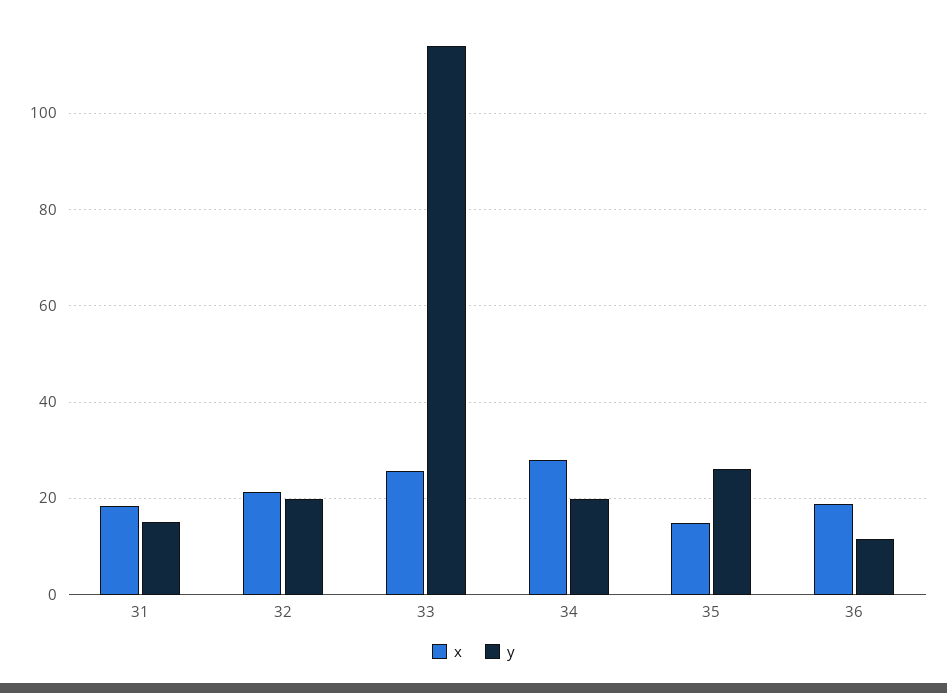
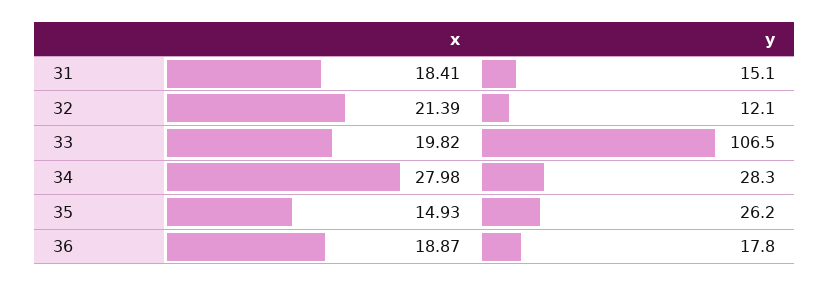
  {
    "x": {
      "31": 18.41,
      "32": 21.39,
-     "33": 26,
+     "33": 19.82,
      "34": 27.98,
      "35": 14.93,
      "36": 18.87
    },
    "y": {
      "31": 15.1,
-     "32": 20,
+     "32": 12.1,
-     "33": 114,
+     "33": 106.5,
-     "34": 20,
+     "34": 28.3,
      "35": 26.2,
-     "36": 12
+     "36": 17.8
    }
  }

